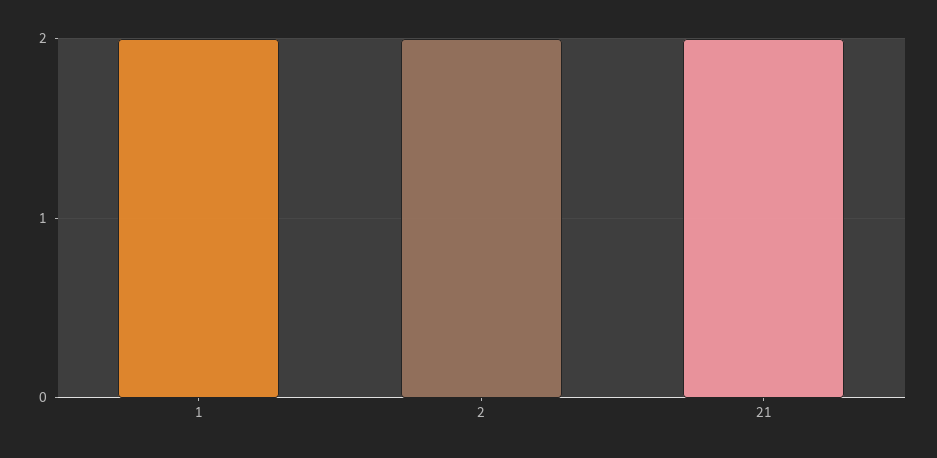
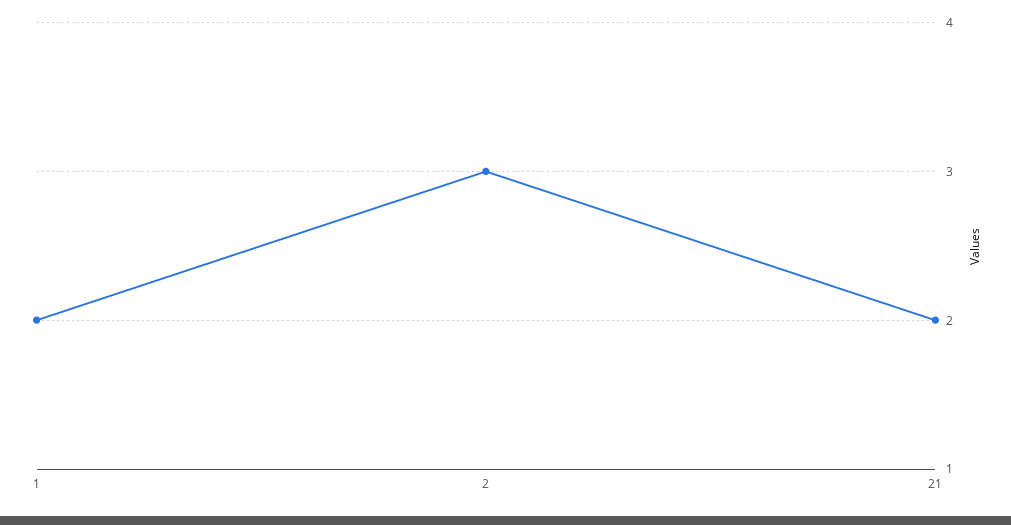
  {
    "1": 2,
-   "2": 2,
+   "2": 3,
    "21": 2
  }

